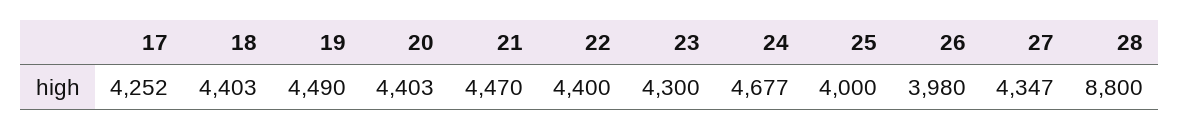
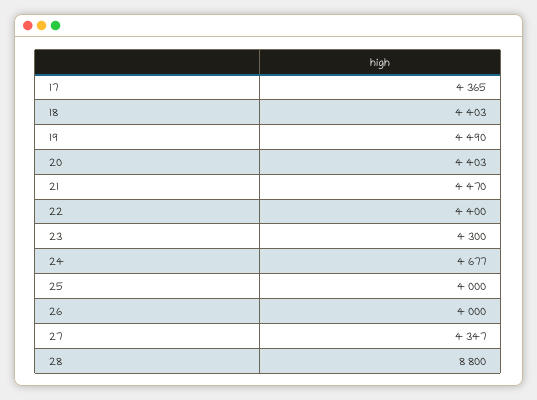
  {
-   "17": 4252,
+   "17": 4365,
    "18": 4403,
    "19": 4490,
    "20": 4403,
    "21": 4470,
    "22": 4400,
    "23": 4300,
    "24": 4677,
    "25": 4000,
-   "26": 3980,
+   "26": 4000,
    "27": 4347,
    "28": 8800
  }

